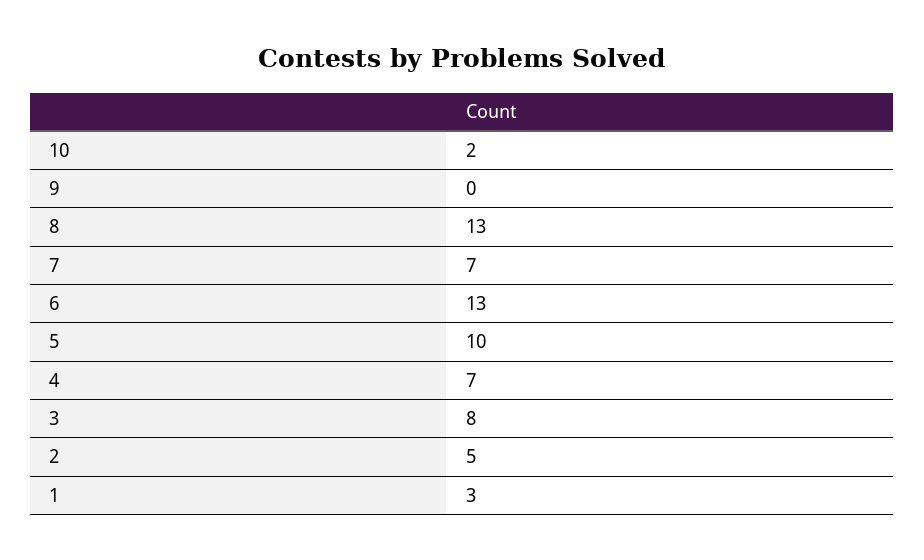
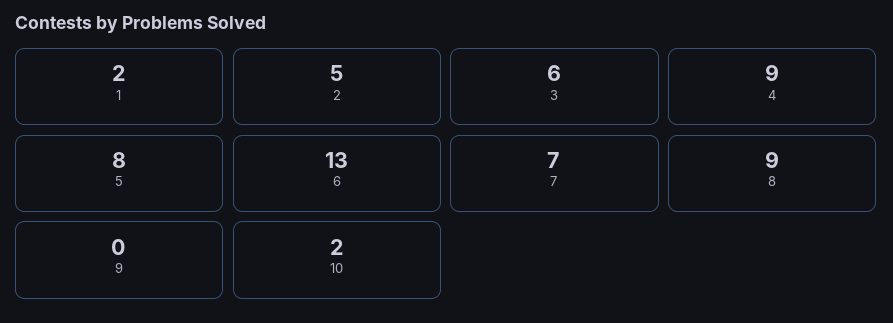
  {
    "10": 2,
    "9": 0,
-   "8": 13,
+   "8": 9,
    "7": 7,
    "6": 13,
-   "5": 10,
+   "5": 8,
-   "4": 7,
+   "4": 9,
-   "3": 8,
+   "3": 6,
    "2": 5,
-   "1": 3
+   "1": 2
  }

